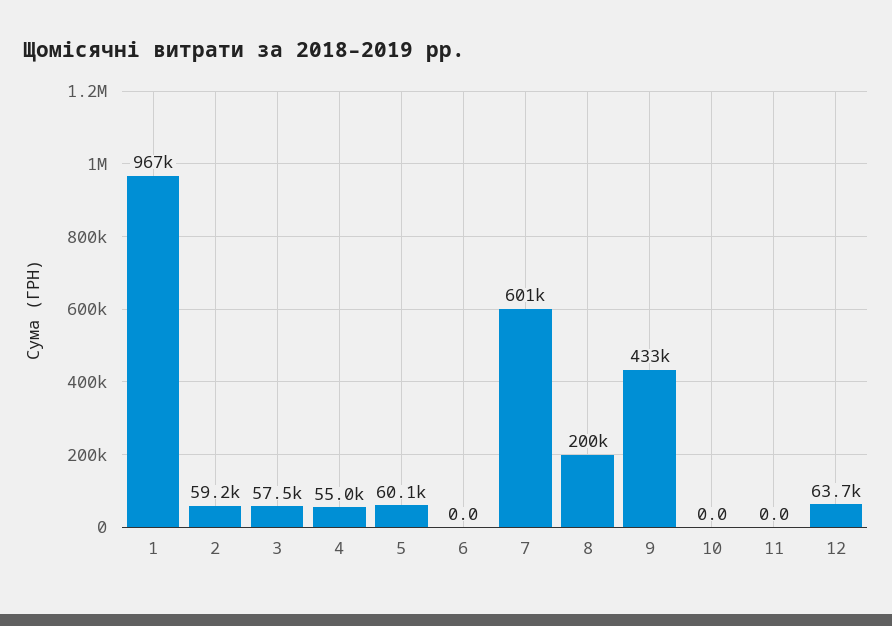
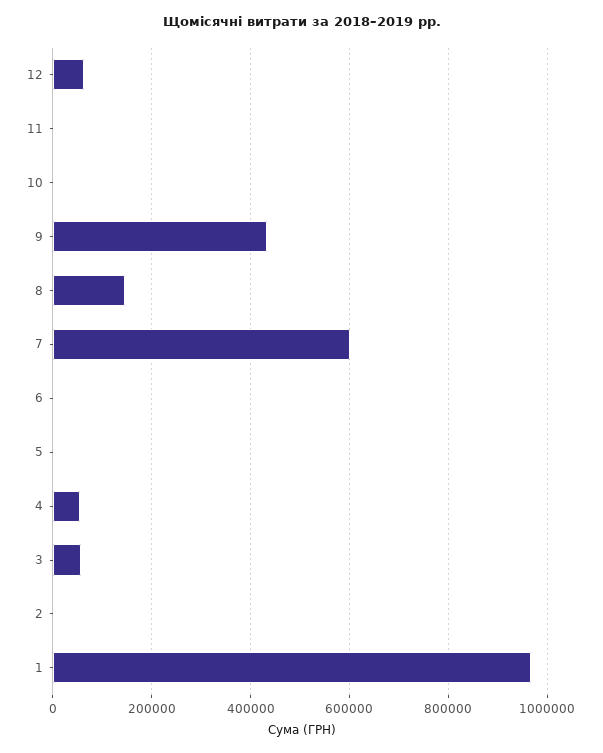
  {
    "1": 967000,
-   "2": 59200,
+   "2": 0,
    "3": 57500,
    "4": 55000,
-   "5": 60100,
+   "5": 0,
    "6": 0,
    "7": 601000,
-   "8": 200000,
+   "8": 140000,
    "9": 433000,
    "10": 0,
    "11": 0,
    "12": 63700
  }

